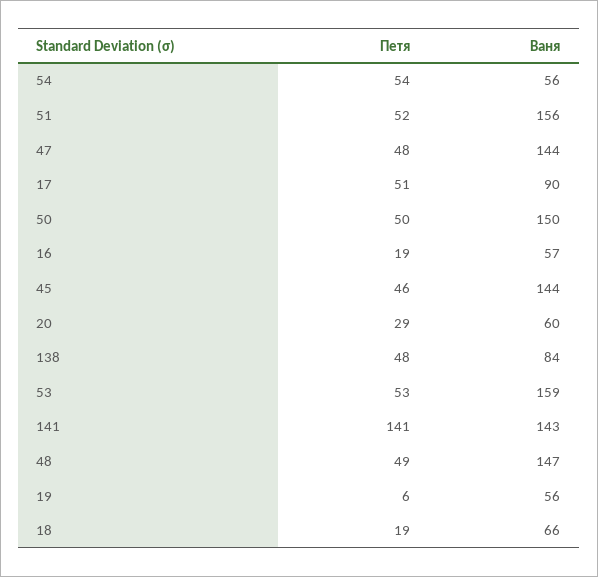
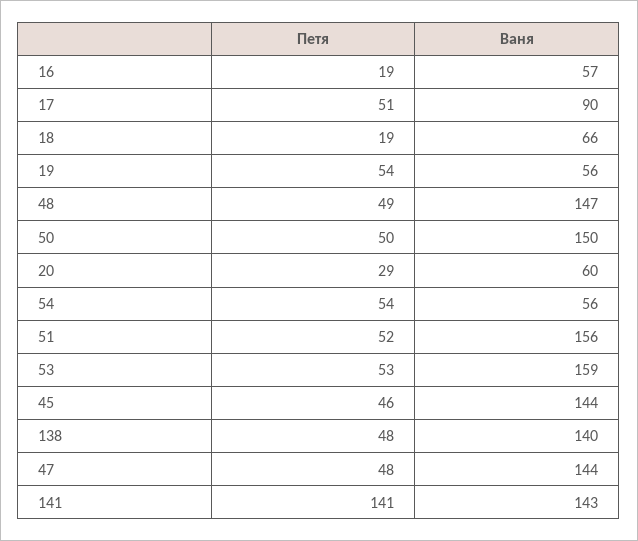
  {
    "Петя": {
      "54": 54,
      "51": 52,
      "47": 48,
      "17": 51,
      "50": 50,
      "16": 19,
      "45": 46,
      "20": 29,
      "138": 48,
      "53": 53,
      "141": 141,
      "48": 49,
-     "19": 6,
+     "19": 54,
      "18": 19
    },
    "Ваня": {
      "54": 56,
      "51": 156,
      "47": 144,
      "17": 90,
      "50": 150,
      "16": 57,
      "45": 144,
      "20": 60,
-     "138": 84,
+     "138": 140,
      "53": 159,
      "141": 143,
      "48": 147,
      "19": 56,
      "18": 66
    }
  }

